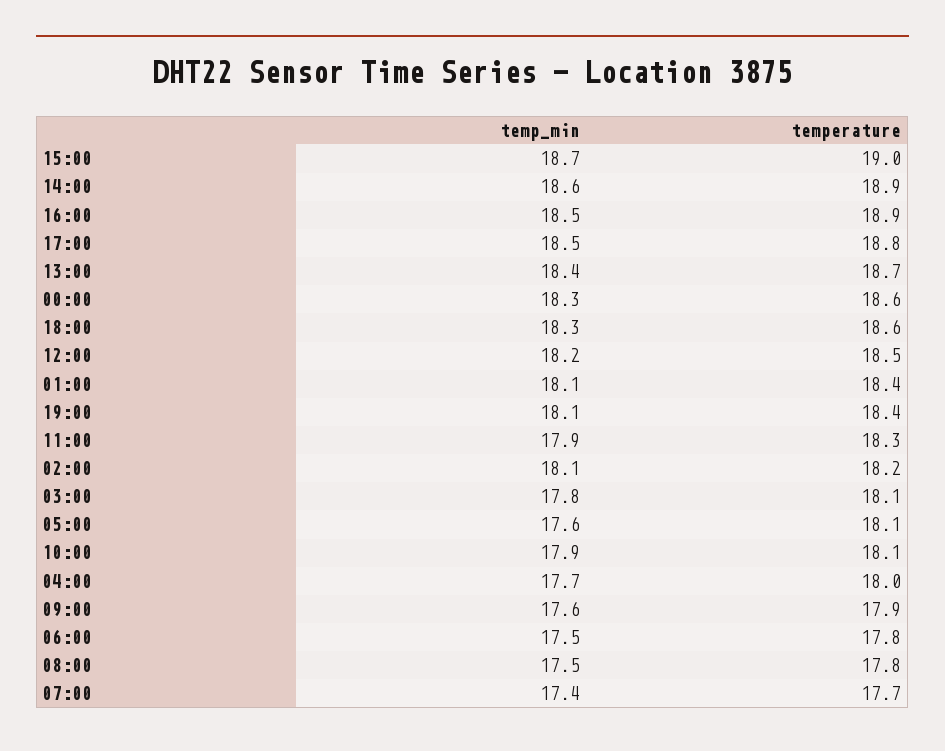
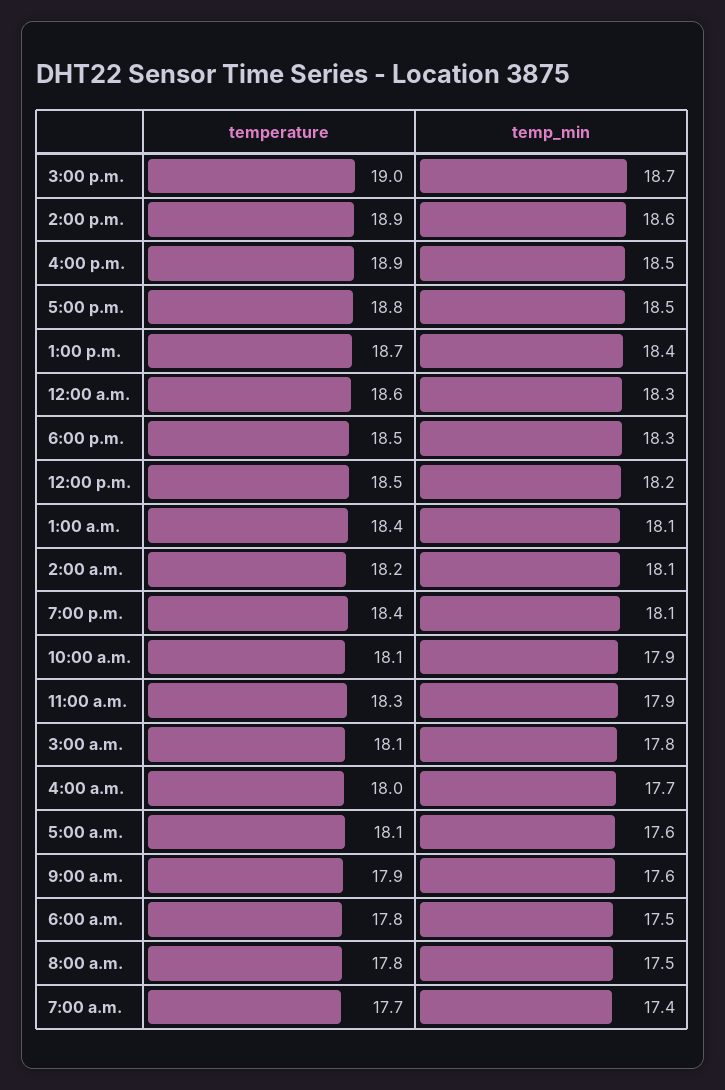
  {
    "temp_min": {
      "15:00": 18.7,
      "14:00": 18.6,
      "16:00": 18.5,
      "17:00": 18.5,
      "13:00": 18.4,
      "00:00": 18.3,
      "18:00": 18.3,
      "12:00": 18.2,
      "01:00": 18.1,
      "19:00": 18.1,
      "11:00": 17.9,
      "02:00": 18.1,
      "03:00": 17.8,
      "05:00": 17.6,
      "10:00": 17.9,
      "04:00": 17.7,
      "09:00": 17.6,
      "06:00": 17.5,
      "08:00": 17.5,
      "07:00": 17.4
    },
    "temperature": {
      "15:00": 19,
      "14:00": 18.9,
      "16:00": 18.9,
      "17:00": 18.8,
      "13:00": 18.7,
      "00:00": 18.6,
-     "18:00": 18.6,
+     "18:00": 18.5,
      "12:00": 18.5,
      "01:00": 18.4,
      "19:00": 18.4,
      "11:00": 18.3,
      "02:00": 18.2,
      "03:00": 18.1,
      "05:00": 18.1,
      "10:00": 18.1,
      "04:00": 18,
      "09:00": 17.9,
      "06:00": 17.8,
      "08:00": 17.8,
      "07:00": 17.7
    }
  }

